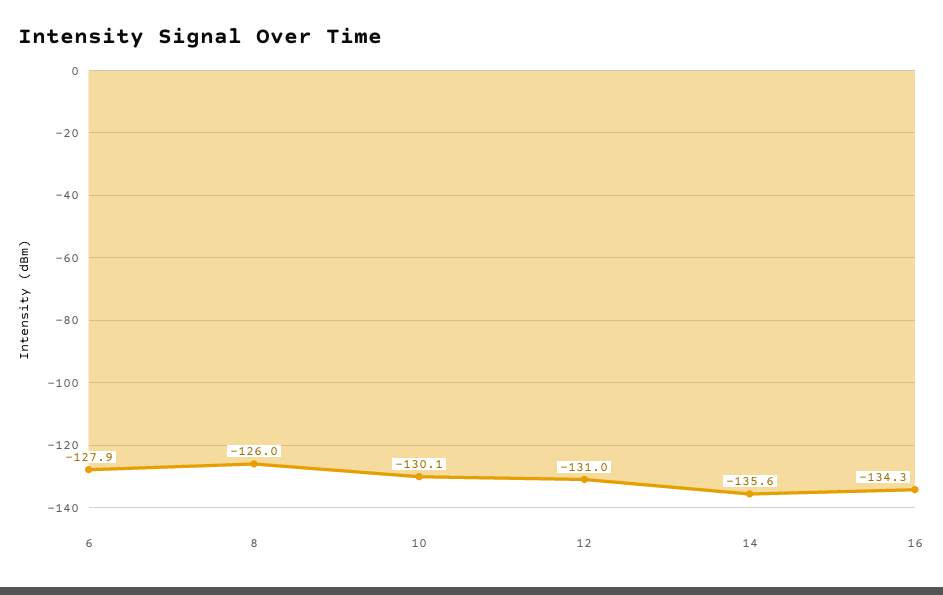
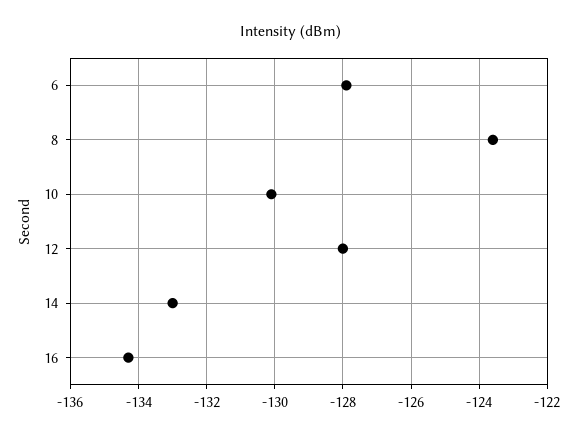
  {
    "6": -127.9,
-   "8": -126,
+   "8": -123.5,
    "10": -130.1,
-   "12": -131,
+   "12": -128,
-   "14": -135.6,
+   "14": -133,
    "16": -134.3
  }

